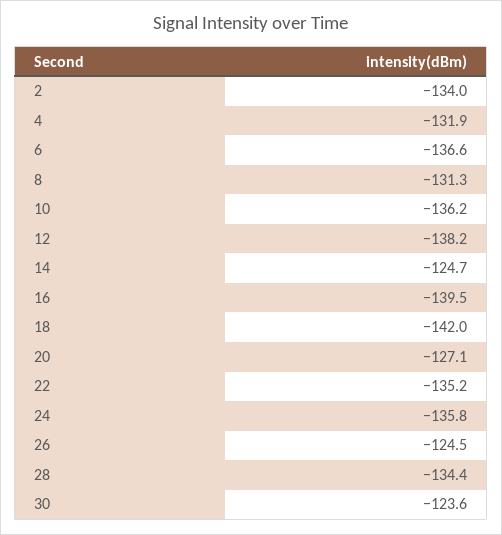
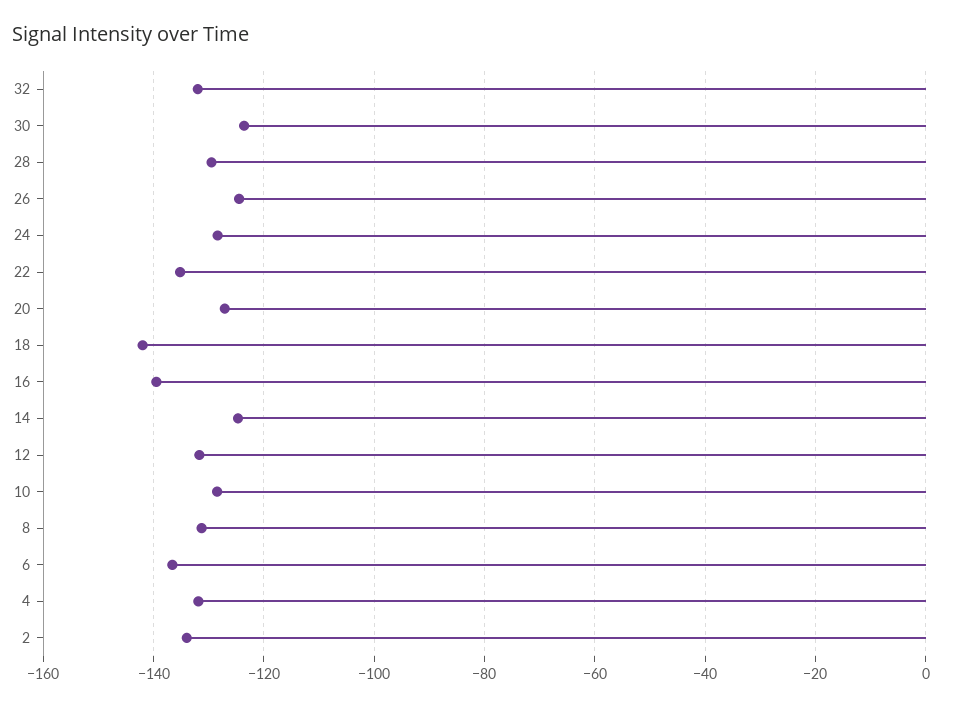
  {
    "2": -134,
    "4": -131.9,
    "6": -136.6,
    "8": -131.3,
-   "10": -136.2,
+   "10": -128,
-   "12": -138.2,
+   "12": -132,
    "14": -124.7,
    "16": -139.5,
    "18": -142,
    "20": -127.1,
    "22": -135.2,
-   "24": -135.8,
+   "24": -128,
    "26": -124.5,
-   "28": -134.4,
+   "28": -130,
-   "30": -123.6
+   "30": -123.6,
+   "32": -132
  }

